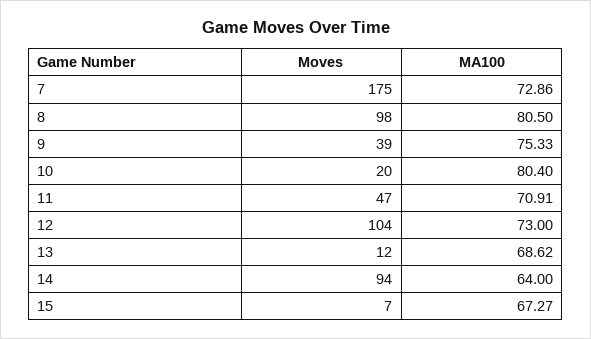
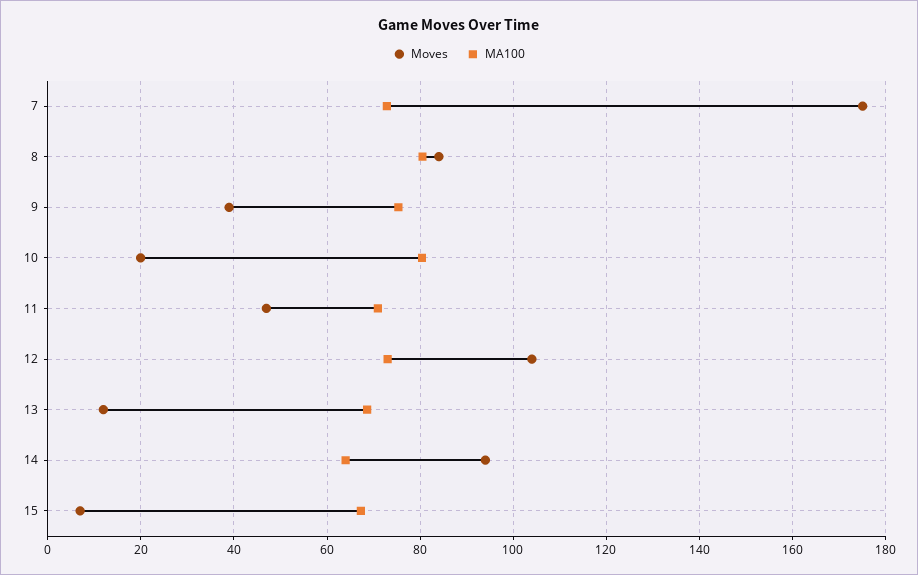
  {
    "Moves": {
      "7": 175,
-     "8": 98,
+     "8": 84,
      "9": 39,
      "10": 20,
      "11": 47,
      "12": 104,
      "13": 12,
      "14": 94,
      "15": 7
    },
    "MA100": {
      "7": 72.86,
      "8": 80.5,
      "9": 75.33,
      "10": 80.4,
      "11": 70.91,
      "12": 73,
      "13": 68.62,
      "14": 64,
      "15": 67.27
    }
  }

